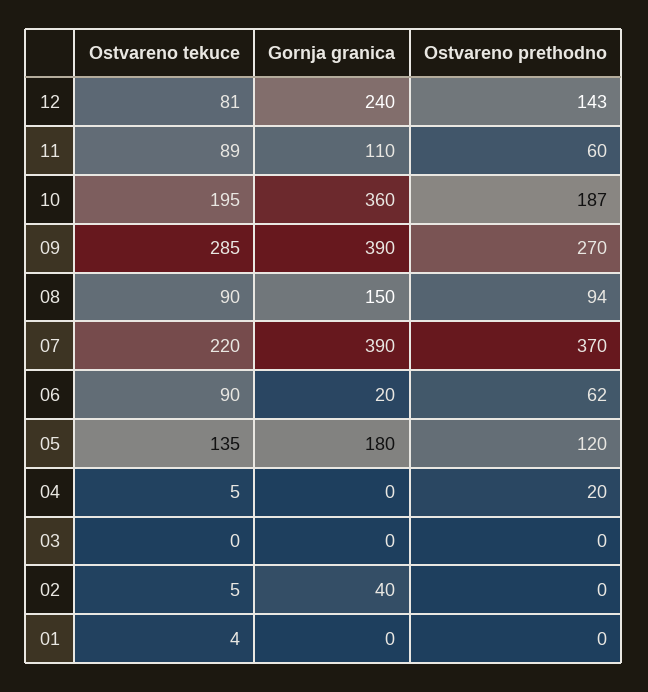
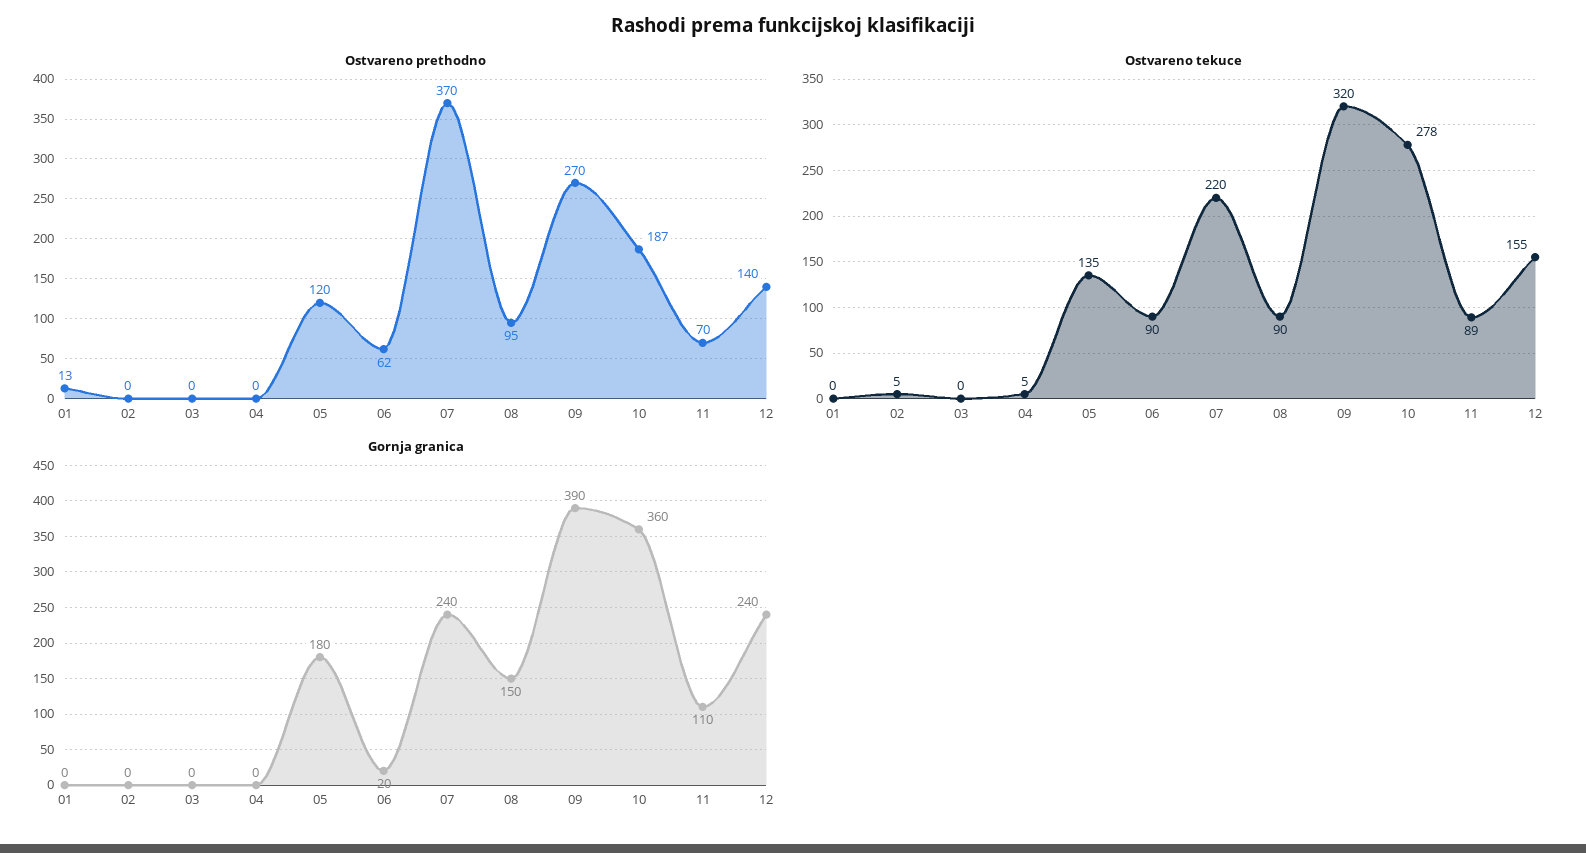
  {
    "Ostvareno tekuce": {
-     "12": 81,
+     "12": 155,
      "11": 89,
-     "10": 195,
+     "10": 278,
-     "09": 285,
+     "09": 320,
      "08": 90,
      "07": 220,
      "06": 90,
      "05": 135,
      "04": 5,
      "03": 0,
      "02": 5,
-     "01": 4
+     "01": 0
    },
    "Gornja granica": {
      "12": 240,
      "11": 110,
      "10": 360,
      "09": 390,
      "08": 150,
-     "07": 390,
+     "07": 240,
      "06": 20,
      "05": 180,
      "04": 0,
      "03": 0,
-     "02": 40,
+     "02": 0,
      "01": 0
    },
    "Ostvareno prethodno": {
-     "12": 143,
+     "12": 140,
-     "11": 60,
+     "11": 70,
      "10": 187,
      "09": 270,
-     "08": 94,
+     "08": 95,
      "07": 370,
      "06": 62,
      "05": 120,
-     "04": 20,
+     "04": 0,
      "03": 0,
      "02": 0,
-     "01": 0
+     "01": 13
    }
  }

